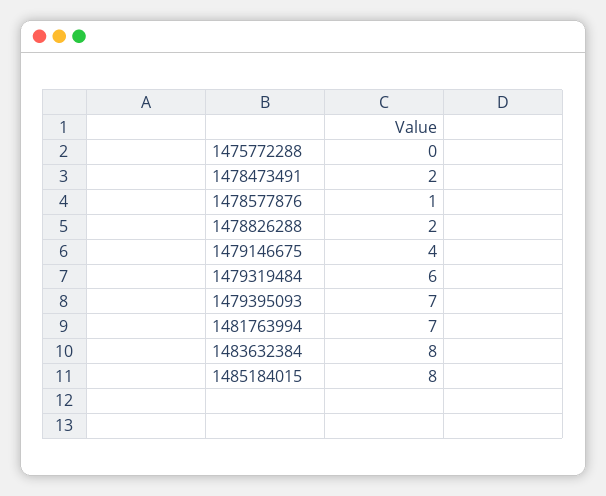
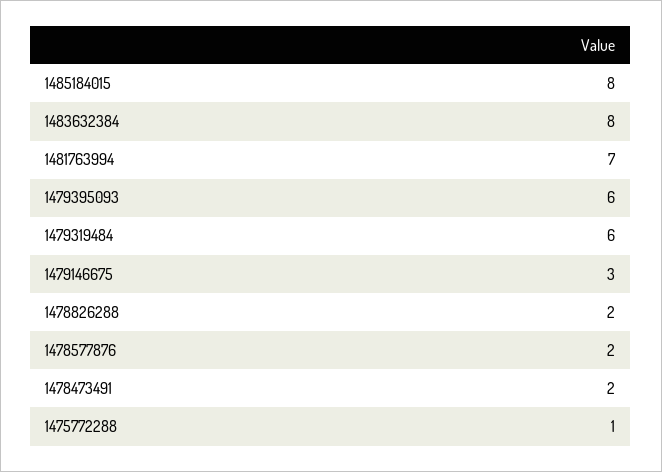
  {
-   "1475772288": 0,
+   "1475772288": 1,
    "1478473491": 2,
-   "1478577876": 1,
+   "1478577876": 2,
    "1478826288": 2,
-   "1479146675": 4,
+   "1479146675": 3,
    "1479319484": 6,
-   "1479395093": 7,
+   "1479395093": 6,
    "1481763994": 7,
    "1483632384": 8,
    "1485184015": 8
  }

